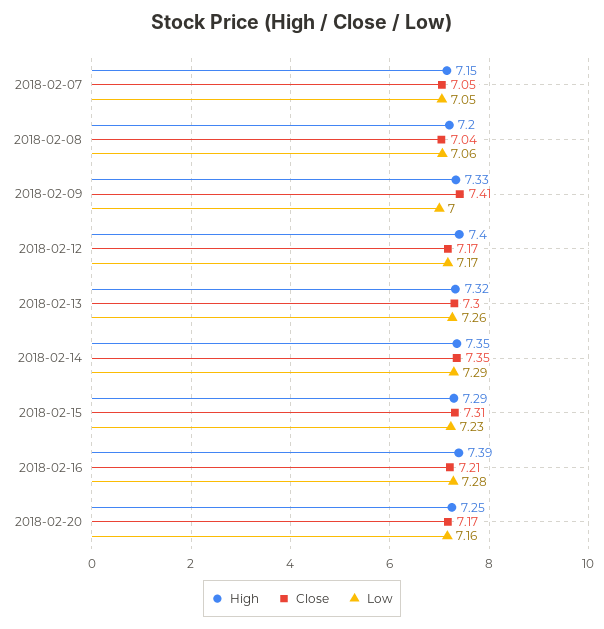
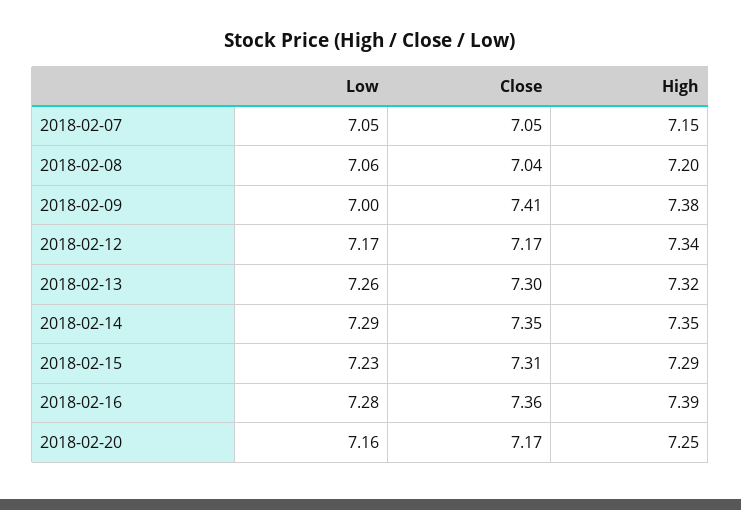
  {
    "High": {
      "2018-02-07": 7.15,
      "2018-02-08": 7.2,
-     "2018-02-09": 7.33,
+     "2018-02-09": 7.38,
-     "2018-02-12": 7.4,
+     "2018-02-12": 7.34,
      "2018-02-13": 7.32,
      "2018-02-14": 7.35,
      "2018-02-15": 7.29,
      "2018-02-16": 7.39,
      "2018-02-20": 7.25
    },
    "Close": {
      "2018-02-07": 7.05,
      "2018-02-08": 7.04,
      "2018-02-09": 7.41,
      "2018-02-12": 7.17,
      "2018-02-13": 7.3,
      "2018-02-14": 7.35,
      "2018-02-15": 7.31,
-     "2018-02-16": 7.21,
+     "2018-02-16": 7.36,
      "2018-02-20": 7.17
    },
    "Low": {
      "2018-02-07": 7.05,
      "2018-02-08": 7.06,
      "2018-02-09": 7,
      "2018-02-12": 7.17,
      "2018-02-13": 7.26,
      "2018-02-14": 7.29,
      "2018-02-15": 7.23,
      "2018-02-16": 7.28,
      "2018-02-20": 7.16
    }
  }

